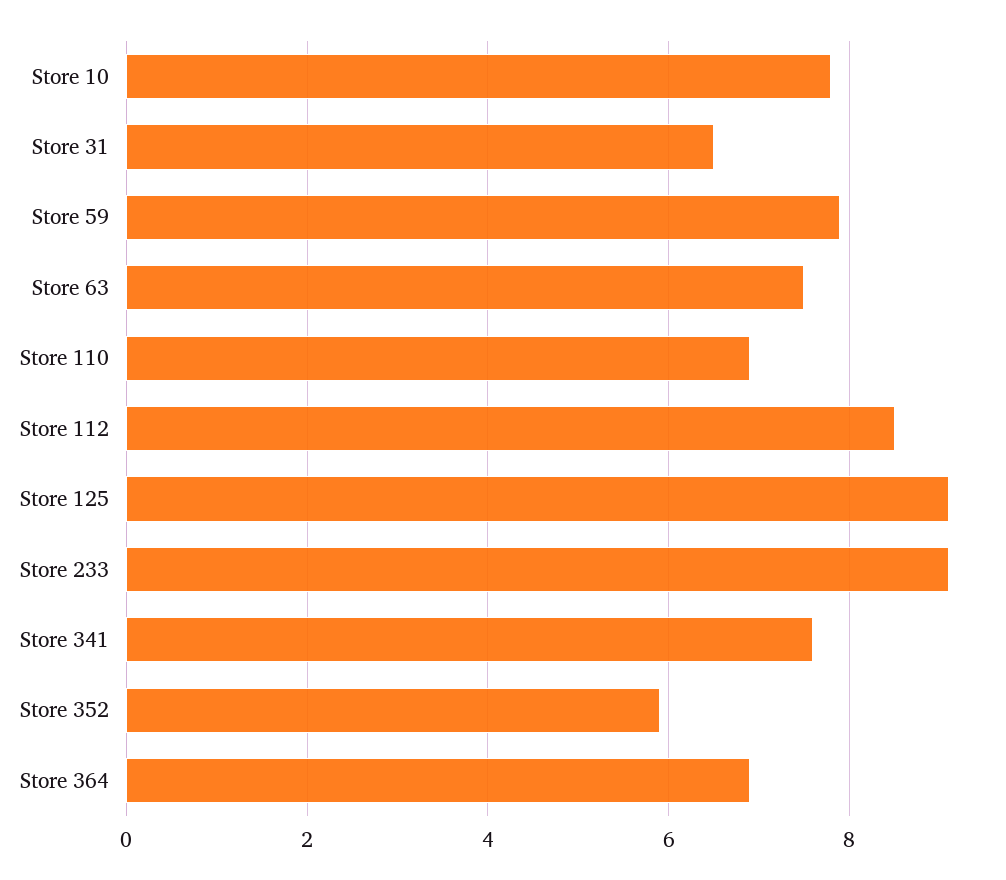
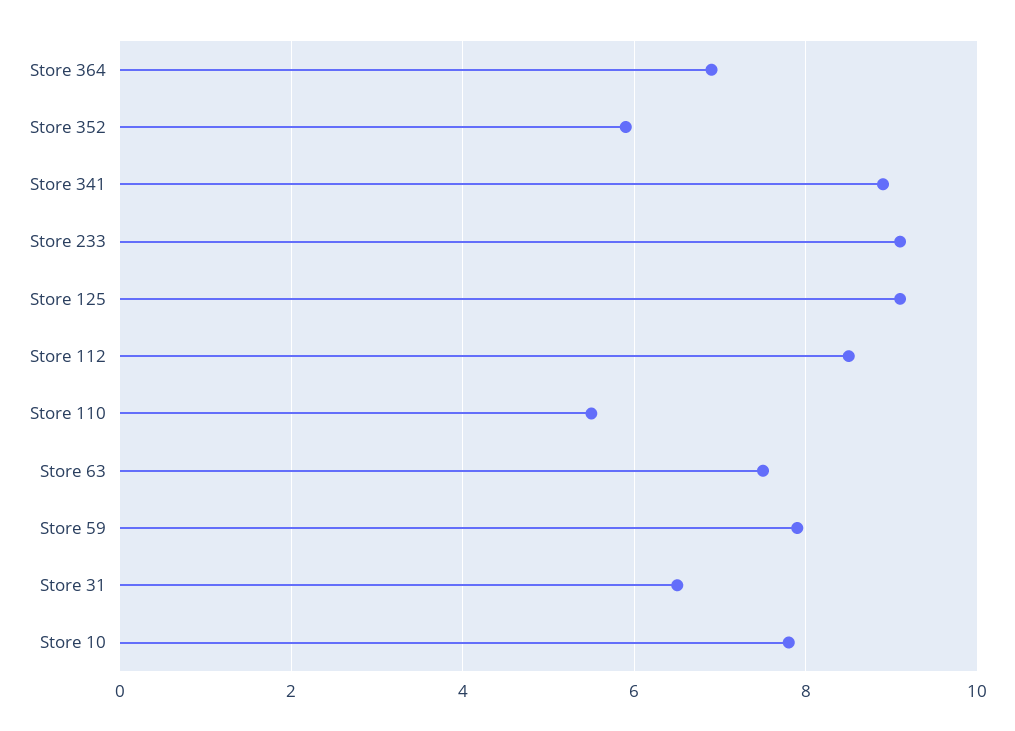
  {
    "Store 10": 8,
    "Store 31": 6.5,
    "Store 59": 8,
    "Store 63": 7.5,
-   "Store 110": 7,
+   "Store 110": 5.5,
    "Store 112": 8.5,
    "Store 125": 9,
    "Store 233": 9,
-   "Store 341": 7.5,
+   "Store 341": 9,
    "Store 352": 6,
    "Store 364": 7
  }

